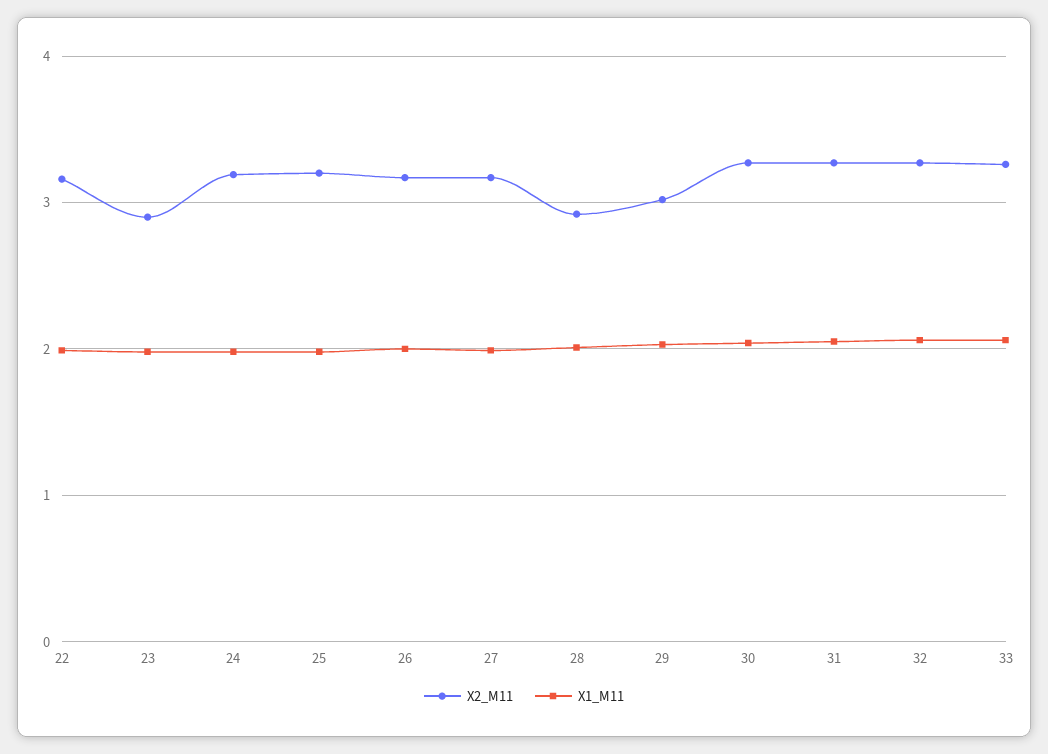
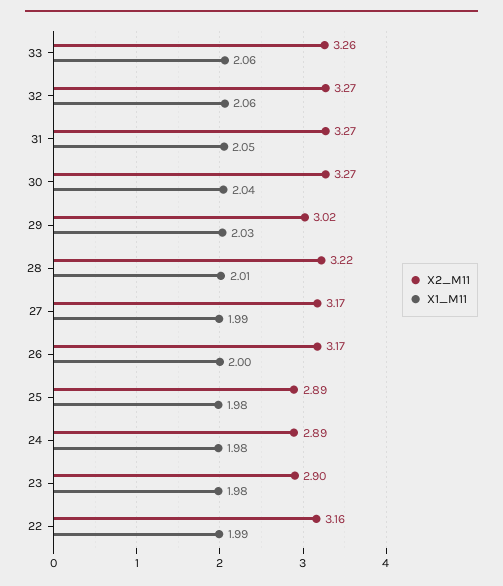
  {
    "X2_M11": {
      "22": 3.16,
      "23": 2.9,
-     "24": 3.2,
+     "24": 2.89,
-     "25": 3.2,
+     "25": 2.89,
      "26": 3.17,
      "27": 3.17,
-     "28": 2.9,
+     "28": 3.22,
      "29": 3.02,
      "30": 3.27,
      "31": 3.27,
      "32": 3.27,
      "33": 3.26
    },
    "X1_M11": {
      "22": 1.99,
      "23": 1.98,
      "24": 1.98,
      "25": 1.98,
      "26": 2,
      "27": 1.99,
      "28": 2.01,
      "29": 2.03,
      "30": 2.04,
      "31": 2.05,
      "32": 2.06,
      "33": 2.06
    }
  }

